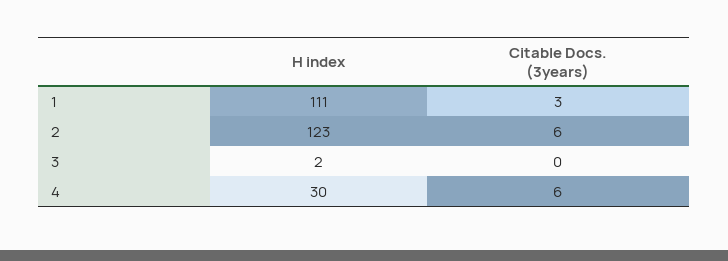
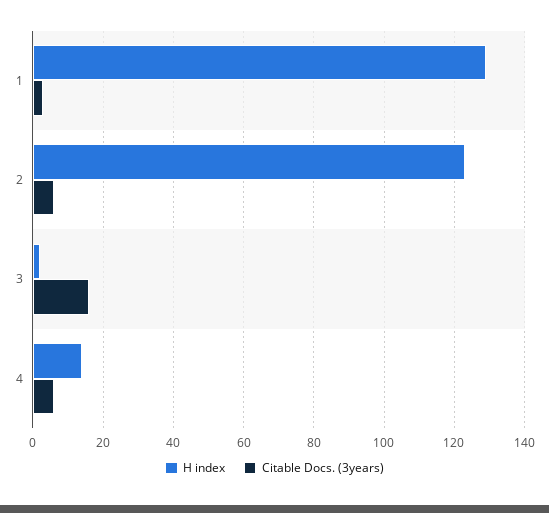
  {
    "H index": {
-     "1": 111,
+     "1": 130,
      "2": 123,
      "3": 2,
-     "4": 30
+     "4": 15
    },
    "Citable Docs. (3years)": {
      "1": 3,
      "2": 6,
-     "3": 0,
+     "3": 15,
      "4": 6
    }
  }

